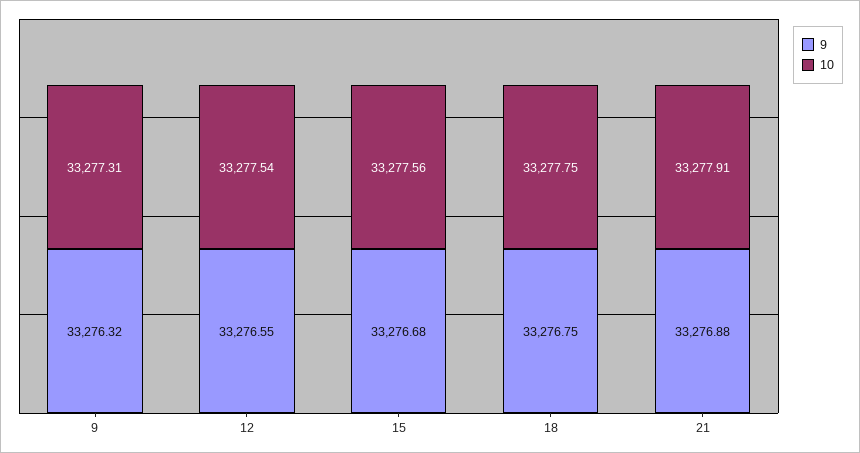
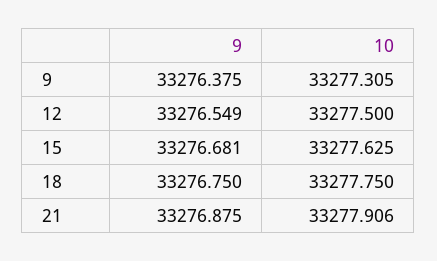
  {
    "9": {
-     "9": 33276.32,
+     "9": 33276.375,
      "12": 33276.549,
      "15": 33276.681,
      "18": 33276.75,
      "21": 33276.875
    },
    "10": {
      "9": 33277.305,
-     "12": 33277.54,
+     "12": 33277.5,
-     "15": 33277.56,
+     "15": 33277.625,
      "18": 33277.75,
      "21": 33277.906
    }
  }

